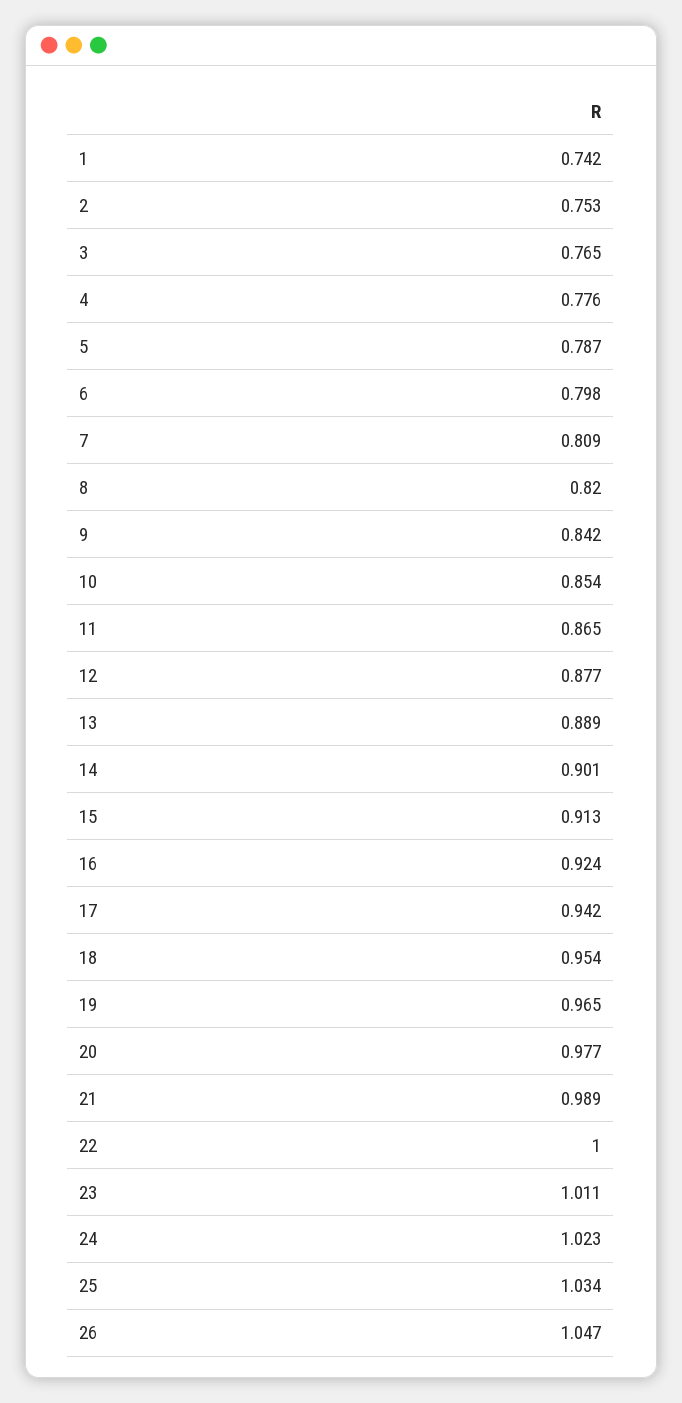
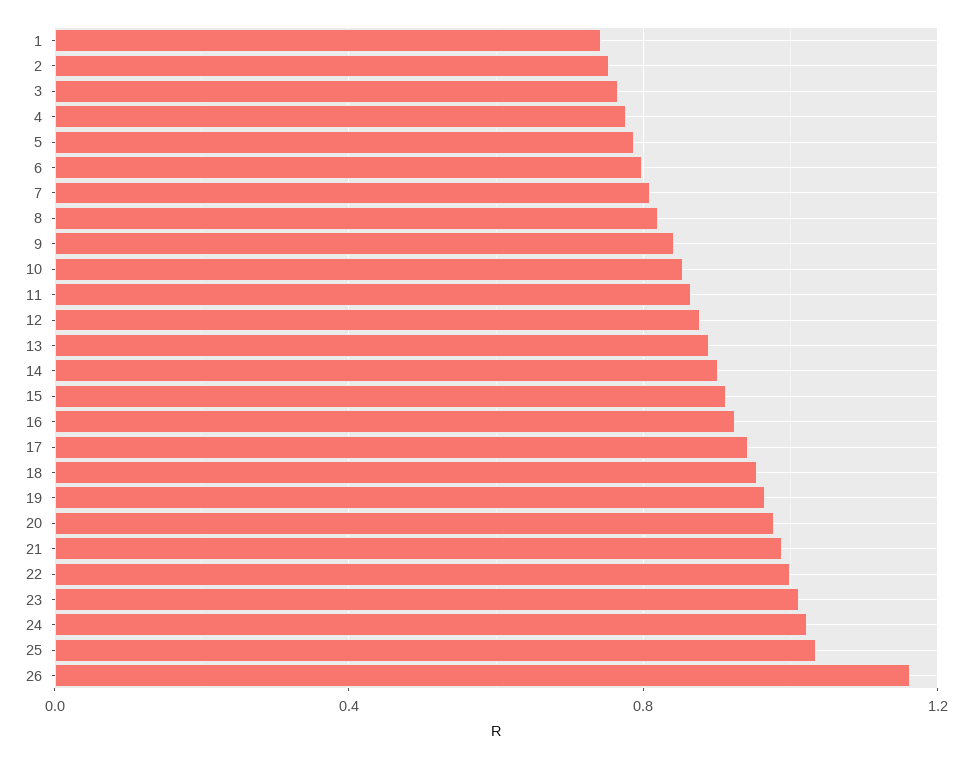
  {
    "1": 0.742,
    "2": 0.753,
    "3": 0.765,
    "4": 0.776,
    "5": 0.787,
    "6": 0.798,
    "7": 0.809,
    "8": 0.82,
    "9": 0.842,
    "10": 0.854,
    "11": 0.865,
    "12": 0.877,
    "13": 0.889,
    "14": 0.901,
    "15": 0.913,
    "16": 0.924,
    "17": 0.942,
    "18": 0.954,
    "19": 0.965,
    "20": 0.977,
    "21": 0.989,
    "22": 1,
    "23": 1.011,
    "24": 1.023,
    "25": 1.034,
-   "26": 1.047
+   "26": 1.15
  }

